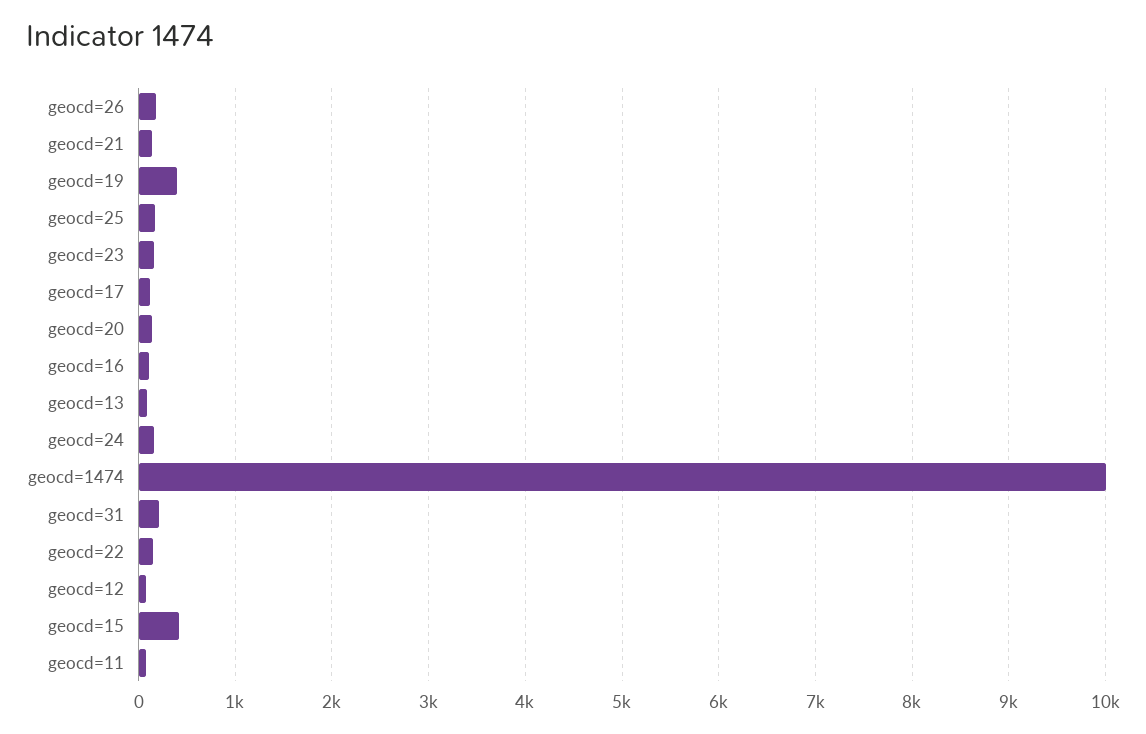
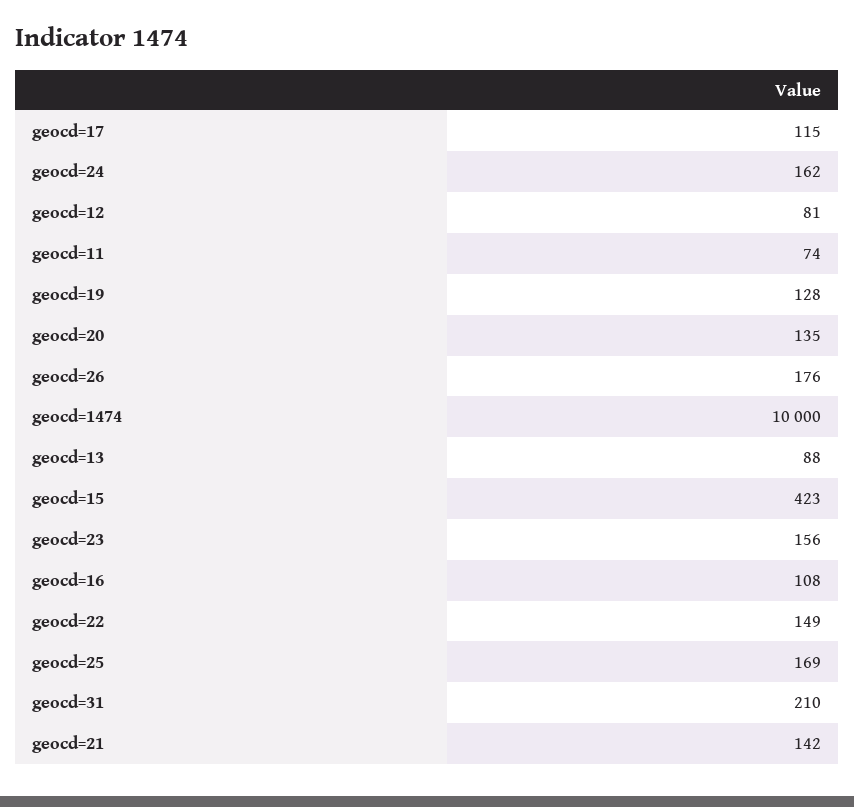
  {
    "geocd=26": 176,
    "geocd=21": 142,
-   "geocd=19": 400,
+   "geocd=19": 128,
    "geocd=25": 169,
    "geocd=23": 156,
    "geocd=17": 115,
    "geocd=20": 135,
    "geocd=16": 108,
    "geocd=13": 88,
    "geocd=24": 162,
    "geocd=1474": 10000,
    "geocd=31": 210,
    "geocd=22": 149,
    "geocd=12": 81,
    "geocd=15": 423,
    "geocd=11": 74
  }

